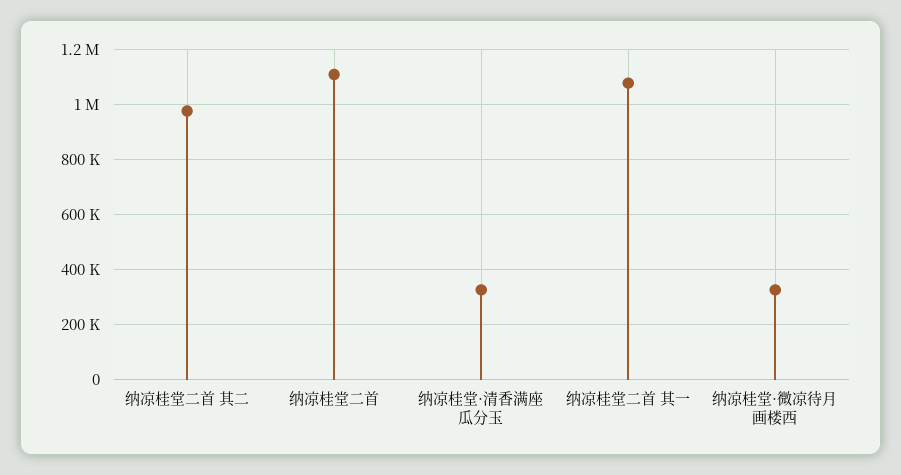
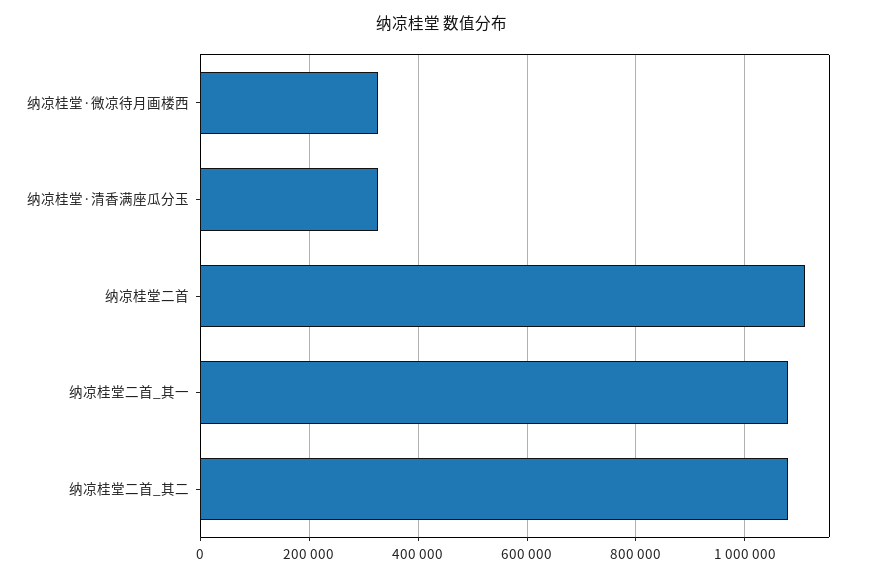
  {
-   "纳凉桂堂二首 其二": 975000,
+   "纳凉桂堂二首 其二": 1080000,
    "纳凉桂堂二首": 1120000,
    "纳凉桂堂·清香满座瓜分玉": 320000,
    "纳凉桂堂二首 其一": 1080000,
    "纳凉桂堂·微凉待月画楼西": 320000
  }

